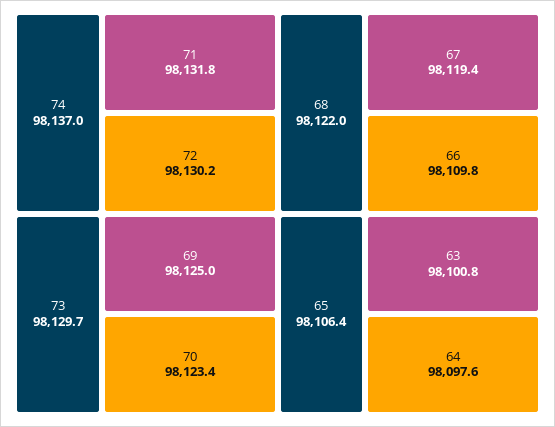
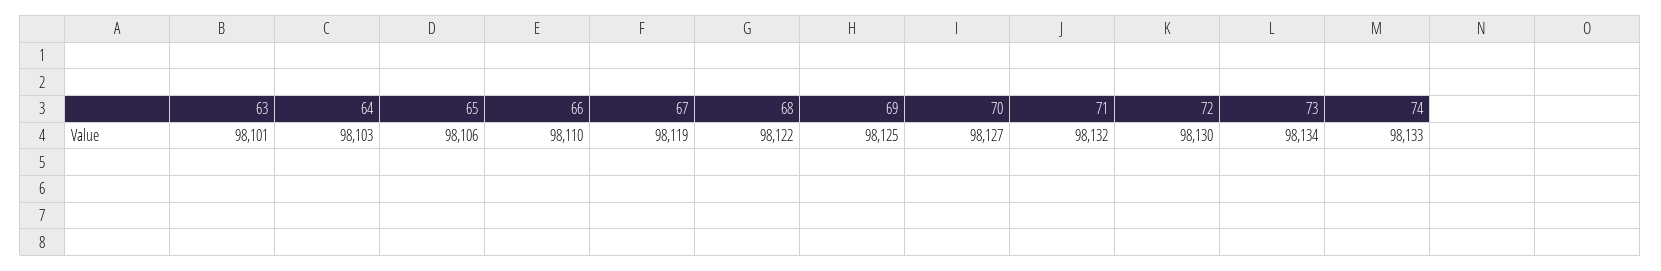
  {
-   "74": 98137,
+   "74": 98133,
    "71": 98131.8,
    "72": 98130.2,
-   "73": 98129.7,
+   "73": 98134,
    "69": 98125,
-   "70": 98123.4,
+   "70": 98127,
    "68": 98122,
    "67": 98119.4,
    "66": 98109.8,
    "65": 98106.4,
    "63": 98100.8,
-   "64": 98097.6
+   "64": 98103
  }

